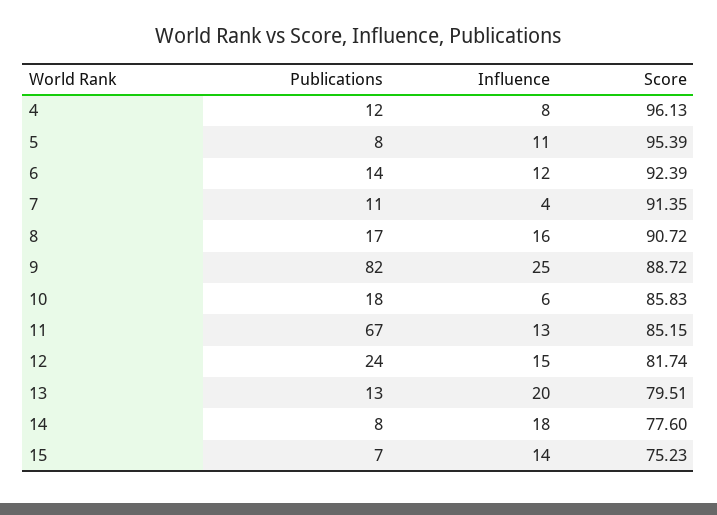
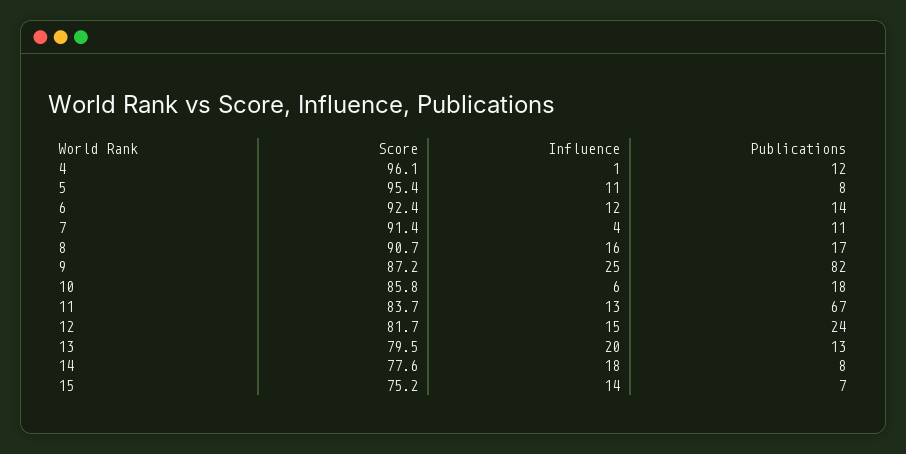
  {
    "Publications": {
      "4": 12,
      "5": 8,
      "6": 14,
      "7": 11,
      "8": 17,
      "9": 82,
      "10": 18,
      "11": 67,
      "12": 24,
      "13": 13,
      "14": 8,
      "15": 7
    },
    "Influence": {
-     "4": 8,
+     "4": 1,
      "5": 11,
      "6": 12,
      "7": 4,
      "8": 16,
      "9": 25,
      "10": 6,
      "11": 13,
      "12": 15,
      "13": 20,
      "14": 18,
      "15": 14
    },
    "Score": {
      "4": 96.13,
      "5": 95.39,
      "6": 92.39,
      "7": 91.35,
      "8": 90.72,
-     "9": 88.72,
+     "9": 87.2,
      "10": 85.83,
-     "11": 85.15,
+     "11": 83.7,
      "12": 81.74,
      "13": 79.51,
      "14": 77.6,
      "15": 75.23
    }
  }

